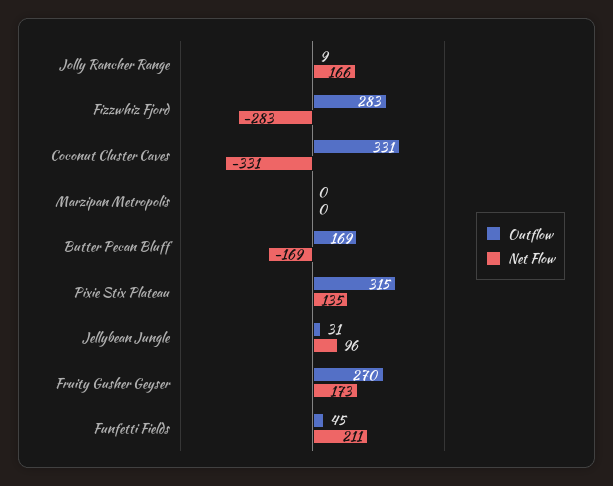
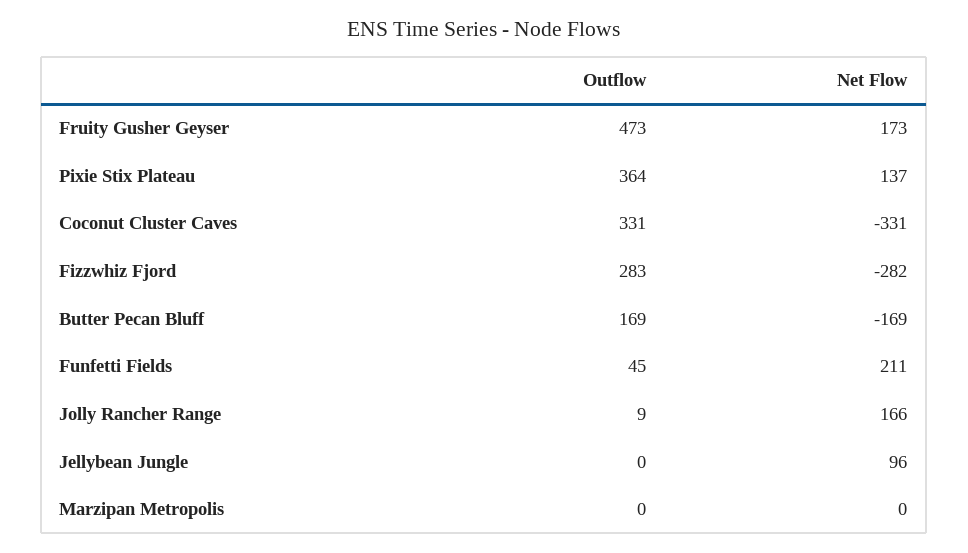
  {
    "Outflow": {
      "Jolly Rancher Range": 9,
      "Fizzwhiz Fjord": 283,
      "Coconut Cluster Caves": 331,
      "Marzipan Metropolis": 0,
      "Butter Pecan Bluff": 169,
-     "Pixie Stix Plateau": 315,
+     "Pixie Stix Plateau": 364,
-     "Jellybean Jungle": 31,
+     "Jellybean Jungle": 0,
-     "Fruity Gusher Geyser": 270,
+     "Fruity Gusher Geyser": 473,
      "Funfetti Fields": 45
    },
    "Net Flow": {
      "Jolly Rancher Range": 166,
-     "Fizzwhiz Fjord": -283,
+     "Fizzwhiz Fjord": -282,
      "Coconut Cluster Caves": -331,
      "Marzipan Metropolis": 0,
      "Butter Pecan Bluff": -169,
-     "Pixie Stix Plateau": 135,
+     "Pixie Stix Plateau": 137,
      "Jellybean Jungle": 96,
      "Fruity Gusher Geyser": 173,
      "Funfetti Fields": 211
    }
  }

